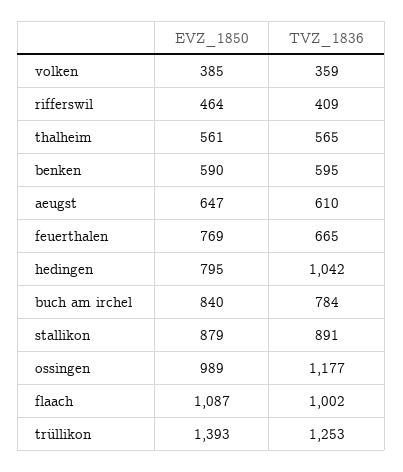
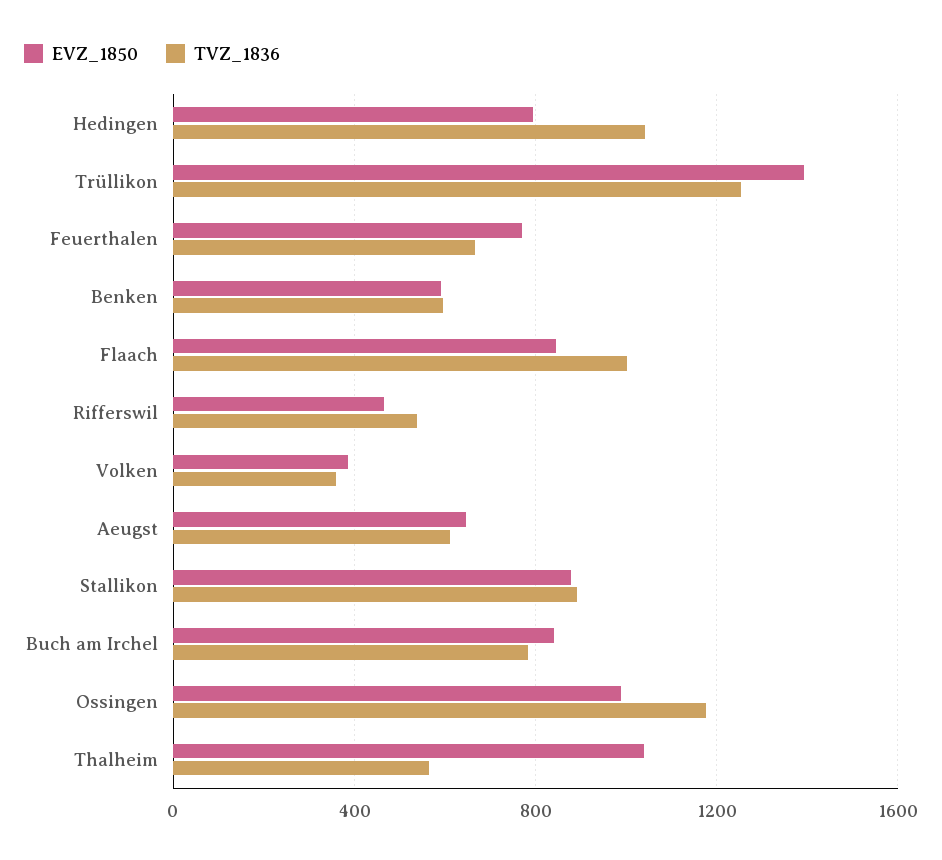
  {
    "EVZ_1850": {
      "volken": 385,
      "rifferswil": 464,
-     "thalheim": 561,
+     "thalheim": 1050,
      "benken": 590,
      "aeugst": 647,
      "feuerthalen": 769,
      "hedingen": 795,
      "buch am irchel": 840,
      "stallikon": 879,
      "ossingen": 989,
-     "flaach": 1087,
+     "flaach": 850,
      "trüllikon": 1393
    },
    "TVZ_1836": {
      "volken": 359,
-     "rifferswil": 409,
+     "rifferswil": 550,
      "thalheim": 565,
      "benken": 595,
      "aeugst": 610,
      "feuerthalen": 665,
      "hedingen": 1042,
      "buch am irchel": 784,
      "stallikon": 891,
      "ossingen": 1177,
      "flaach": 1002,
      "trüllikon": 1253
    }
  }

